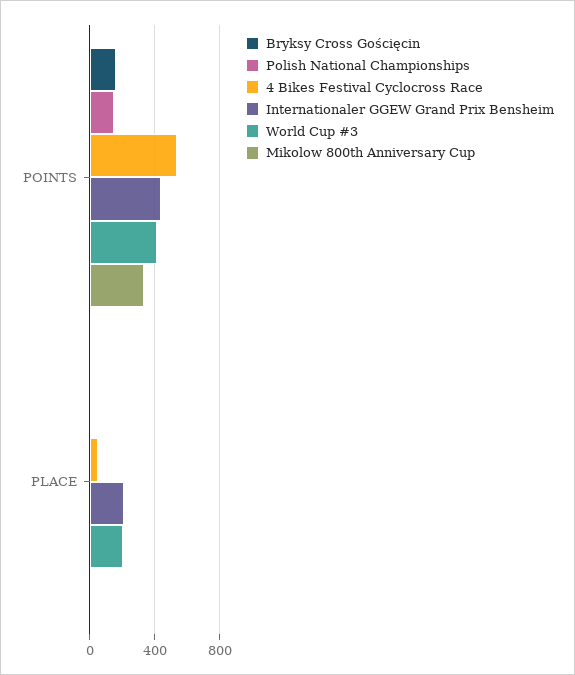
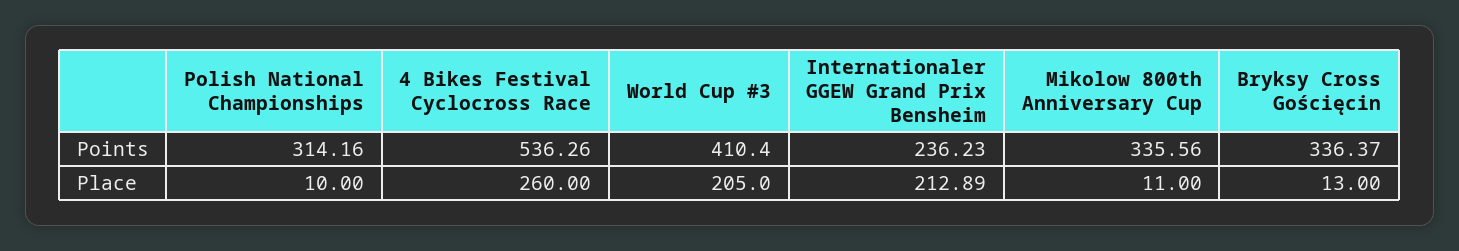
  {
    "Bryksy Cross Gościęcin": {
-     "POINTS": 150,
+     "POINTS": 336.37,
      "PLACE": 13
    },
    "Polish National Championships": {
-     "POINTS": 150,
+     "POINTS": 314.16,
      "PLACE": 10
    },
    "4 Bikes Festival Cyclocross Race": {
      "POINTS": 536.26,
-     "PLACE": 50
+     "PLACE": 260
    },
    "Internationaler GGEW Grand Prix Bensheim": {
-     "POINTS": 450,
+     "POINTS": 236.23,
      "PLACE": 212.89
    },
    "World Cup #3": {
      "POINTS": 410.4,
      "PLACE": 205
    },
    "Mikolow 800th Anniversary Cup": {
      "POINTS": 335.56,
      "PLACE": 11
    }
  }

